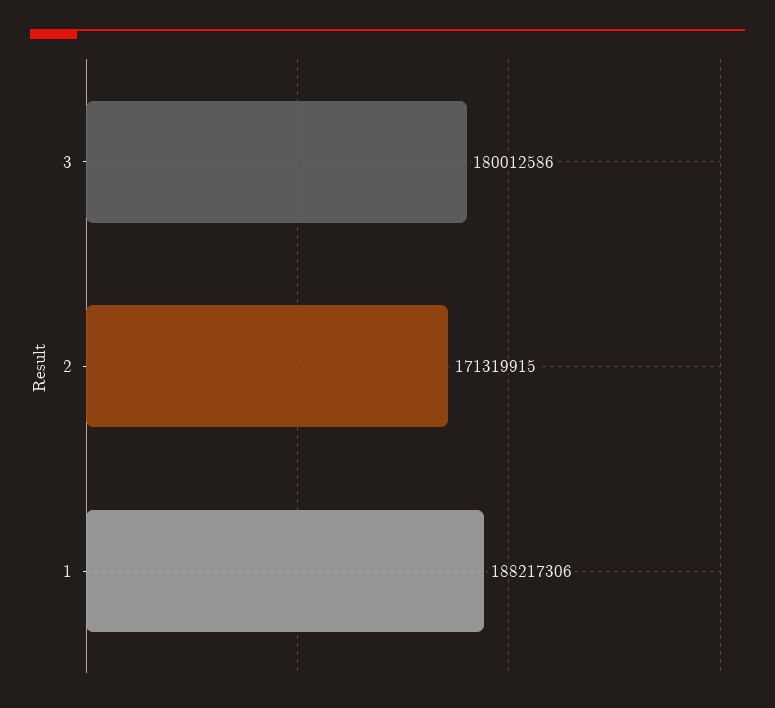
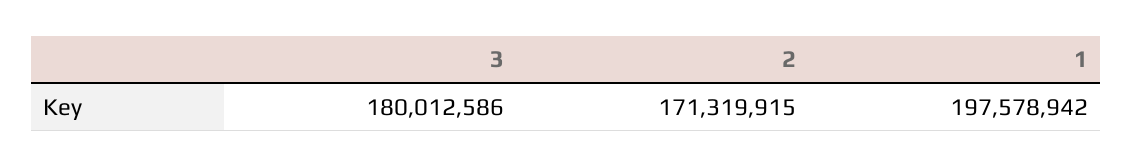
  {
    "3": 180012586,
    "2": 171319915,
-   "1": 188217306
+   "1": 197578942
  }

